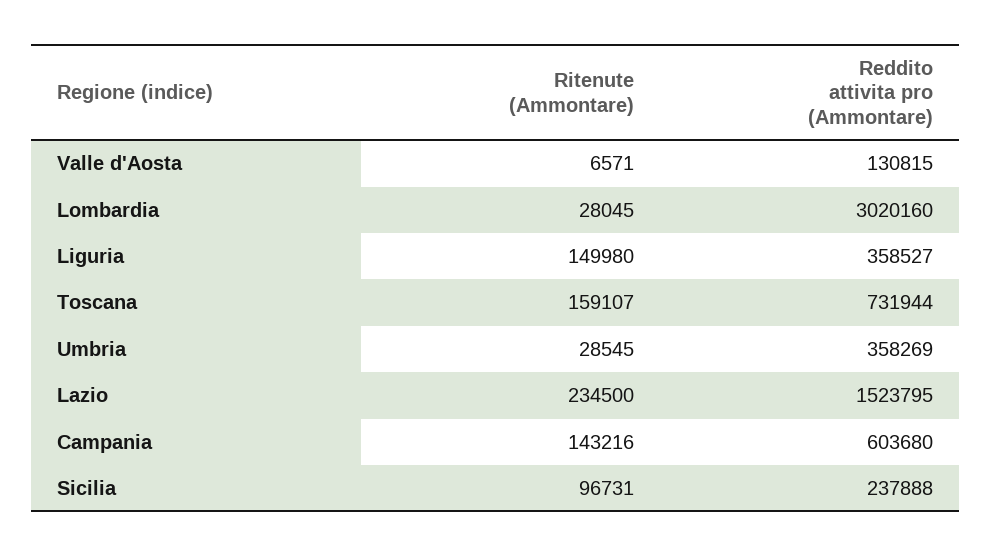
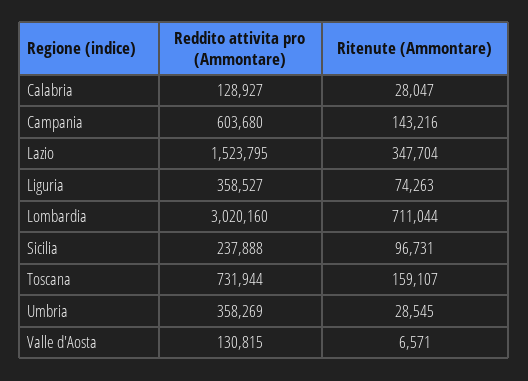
  {
    "Ritenute (Ammontare)": {
      "Valle d'Aosta": 6571,
-     "Lombardia": 28045,
+     "Lombardia": 711044,
-     "Liguria": 149980,
+     "Liguria": 74263,
      "Toscana": 159107,
      "Umbria": 28545,
-     "Lazio": 234500,
+     "Lazio": 347704,
      "Campania": 143216,
-     "Sicilia": 96731
+     "Sicilia": 96731,
+     "Calabria": 28047
    },
    "Reddito attivita pro (Ammontare)": {
      "Valle d'Aosta": 130815,
      "Lombardia": 3020160,
      "Liguria": 358527,
      "Toscana": 731944,
      "Umbria": 358269,
      "Lazio": 1523795,
      "Campania": 603680,
-     "Sicilia": 237888
+     "Sicilia": 237888,
+     "Calabria": 128927
    }
  }

